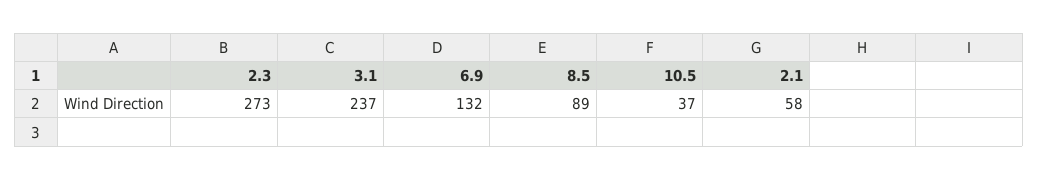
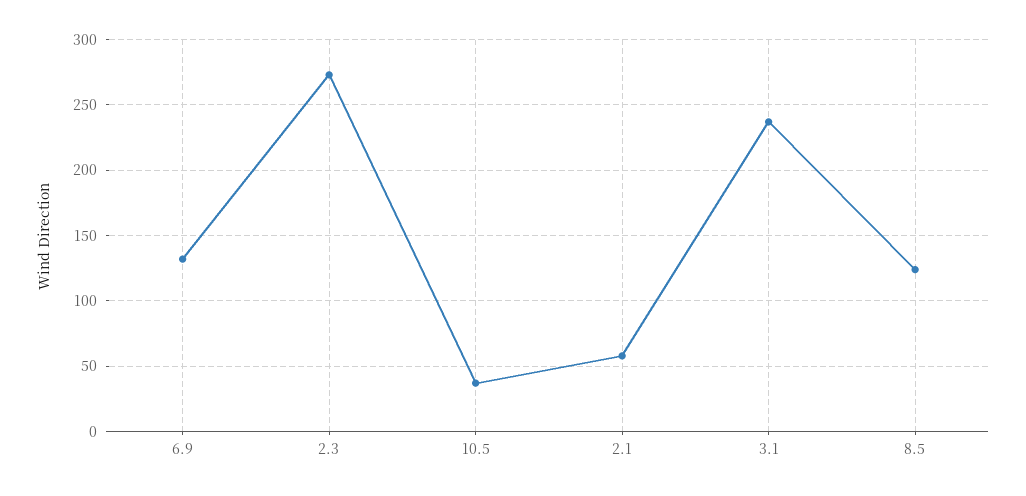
  {
    "2.3": 273,
    "3.1": 237,
    "6.9": 132,
-   "8.5": 89,
+   "8.5": 125,
    "10.5": 37,
    "2.1": 58
  }

